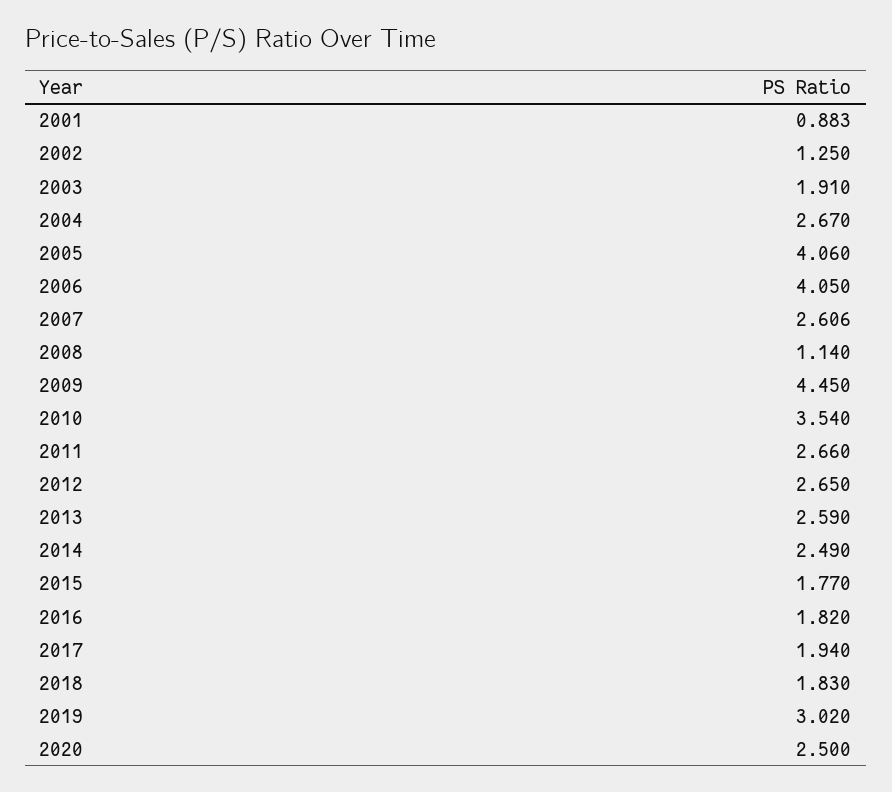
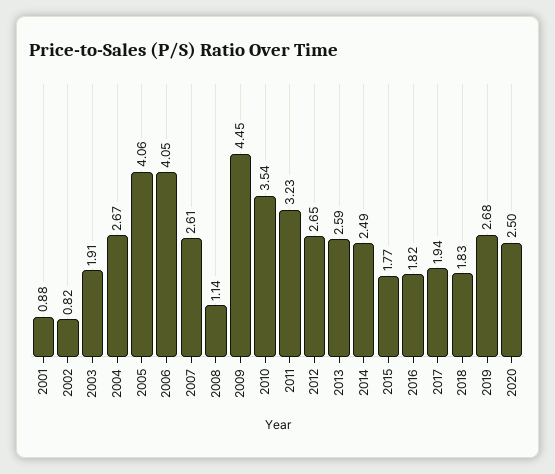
  {
    "2001": 0.883,
-   "2002": 1.25,
+   "2002": 0.82,
    "2003": 1.91,
    "2004": 2.67,
    "2005": 4.06,
    "2006": 4.05,
    "2007": 2.606,
    "2008": 1.14,
    "2009": 4.45,
    "2010": 3.54,
-   "2011": 2.66,
+   "2011": 3.23,
    "2012": 2.65,
    "2013": 2.59,
    "2014": 2.49,
    "2015": 1.77,
    "2016": 1.82,
    "2017": 1.94,
    "2018": 1.83,
-   "2019": 3.02,
+   "2019": 2.68,
    "2020": 2.5
  }

